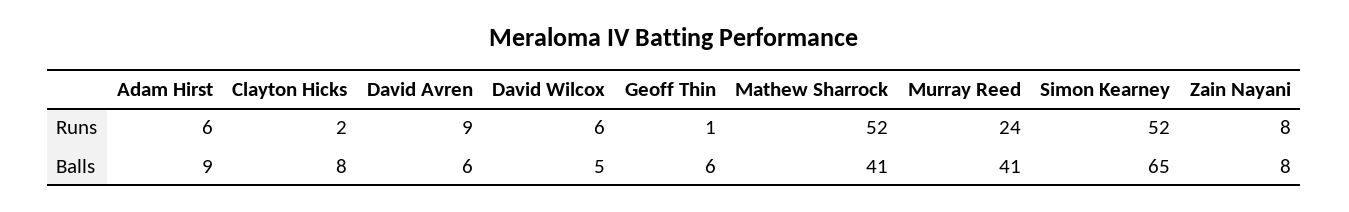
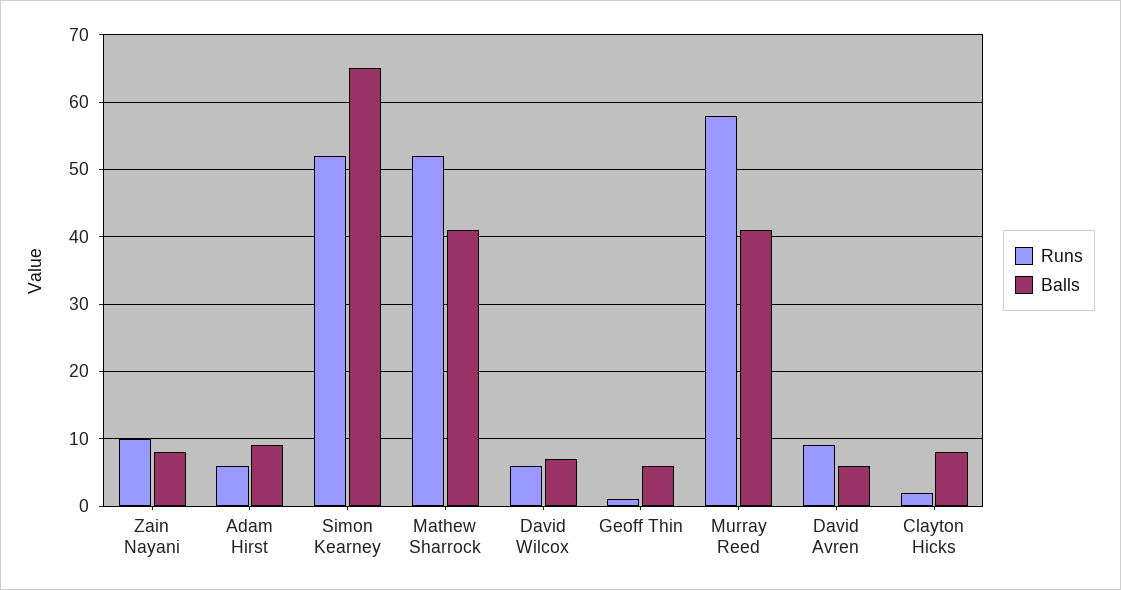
  {
    "Runs": {
      "Adam Hirst": 6,
      "Clayton Hicks": 2,
      "David Avren": 9,
      "David Wilcox": 6,
      "Geoff Thin": 1,
      "Mathew Sharrock": 52,
-     "Murray Reed": 24,
+     "Murray Reed": 58,
      "Simon Kearney": 52,
-     "Zain Nayani": 8
+     "Zain Nayani": 10
    },
    "Balls": {
      "Adam Hirst": 9,
      "Clayton Hicks": 8,
      "David Avren": 6,
-     "David Wilcox": 5,
+     "David Wilcox": 7,
      "Geoff Thin": 6,
      "Mathew Sharrock": 41,
      "Murray Reed": 41,
      "Simon Kearney": 65,
      "Zain Nayani": 8
    }
  }

